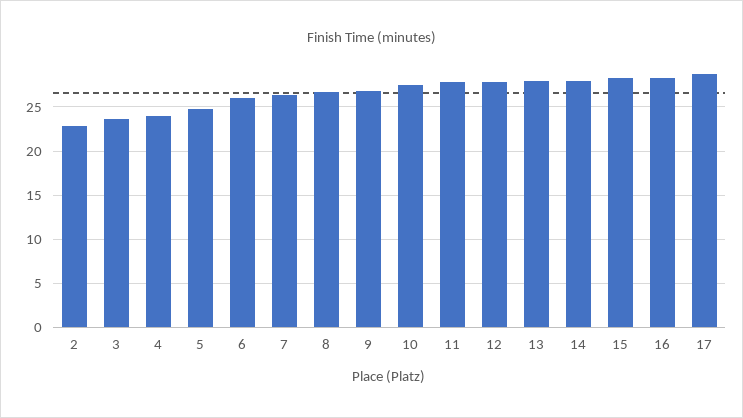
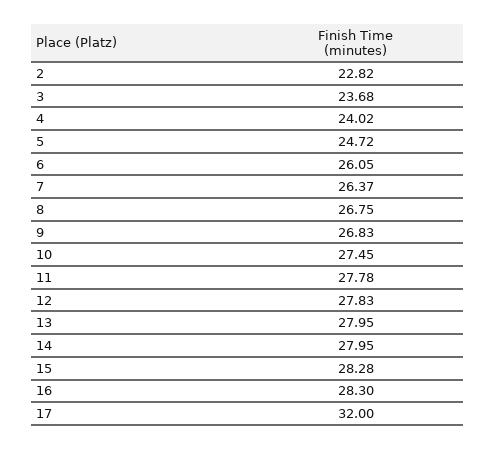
  {
    "2": 22.82,
    "3": 23.68,
    "4": 24.02,
    "5": 24.72,
    "6": 26.05,
    "7": 26.37,
    "8": 26.75,
    "9": 26.83,
    "10": 27.45,
    "11": 27.78,
    "12": 27.83,
    "13": 27.95,
    "14": 27.95,
    "15": 28.28,
    "16": 28.3,
-   "17": 29
+   "17": 32
  }

